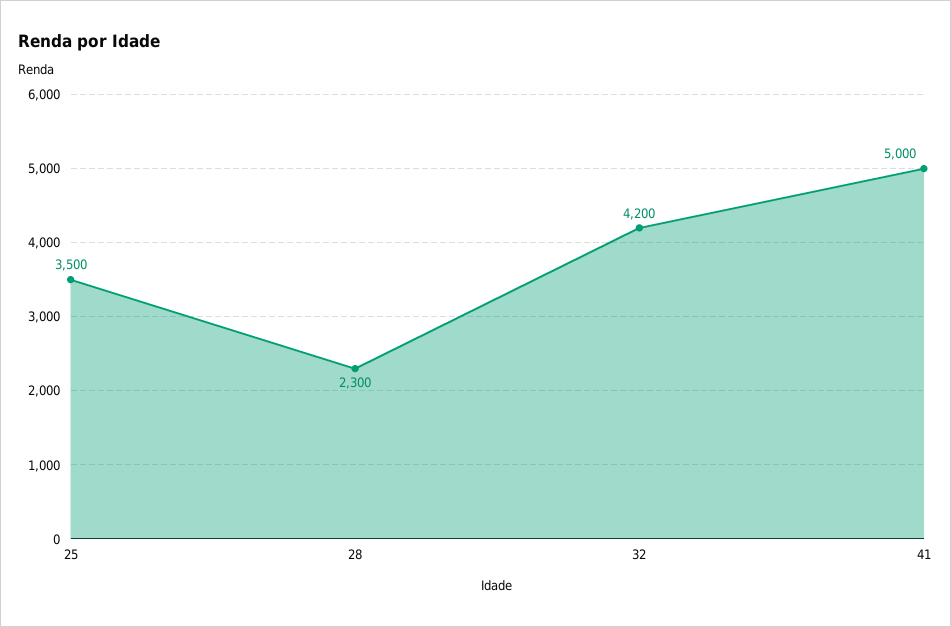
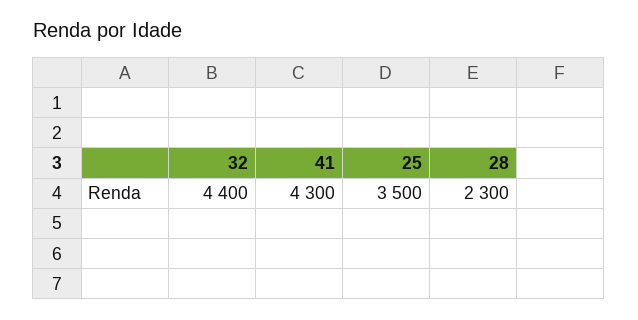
  {
    "25": 3500,
    "28": 2300,
-   "32": 4200,
+   "32": 4400,
-   "41": 5000
+   "41": 4300
  }

